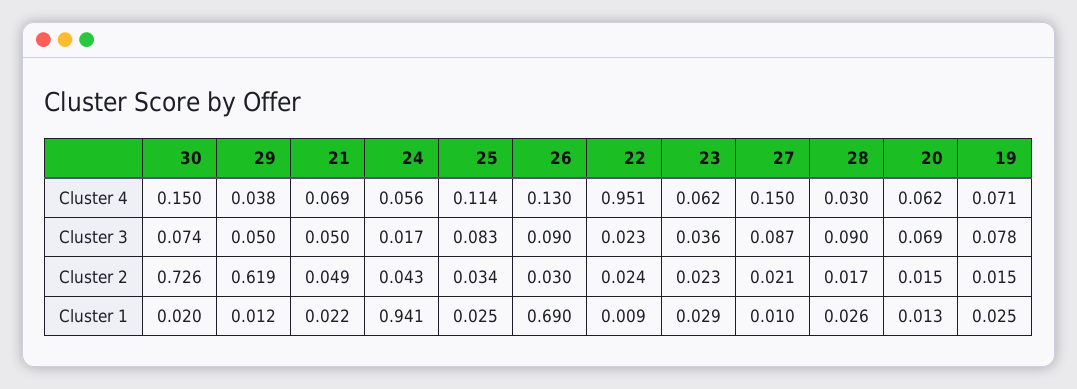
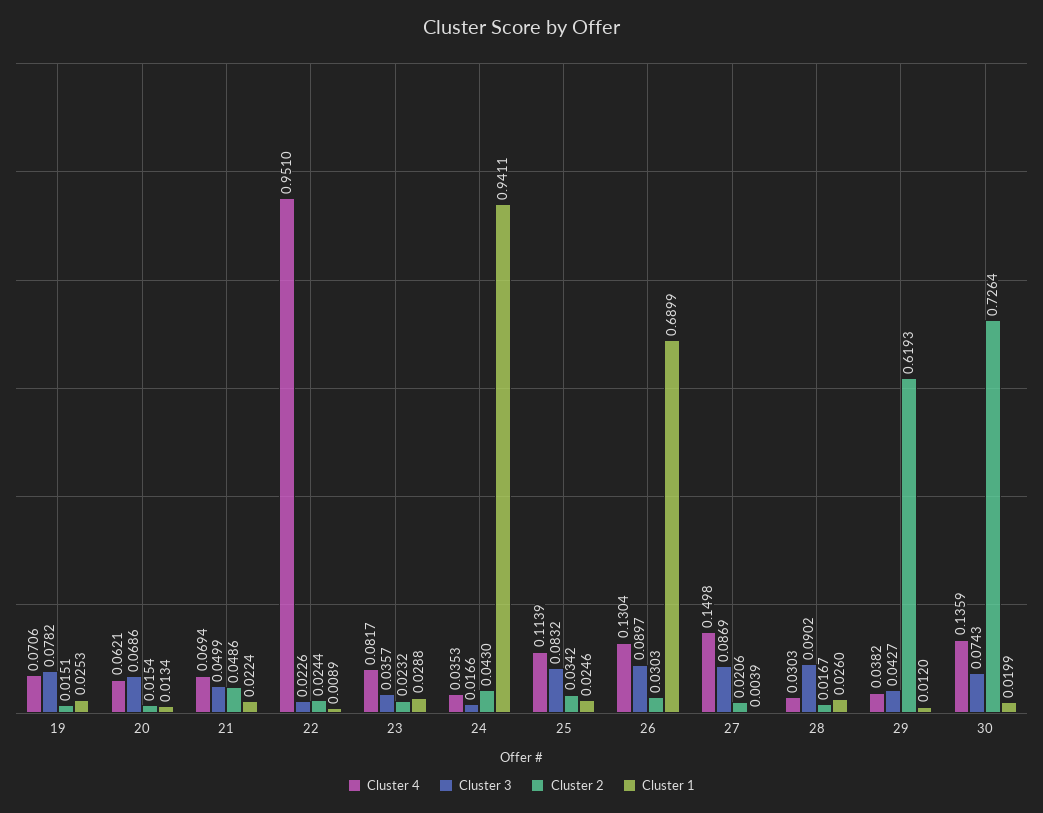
  {
    "Cluster 4": {
-     "30": 0.15,
+     "30": 0.1359,
      "29": 0.0382,
      "21": 0.0694,
-     "24": 0.056,
+     "24": 0.0353,
      "25": 0.1139,
      "26": 0.1304,
      "22": 0.951,
-     "23": 0.062,
+     "23": 0.0817,
      "27": 0.1498,
      "28": 0.0303,
      "20": 0.0621,
      "19": 0.0706
    },
    "Cluster 3": {
      "30": 0.0743,
-     "29": 0.05,
+     "29": 0.0427,
      "21": 0.0499,
      "24": 0.0166,
      "25": 0.0832,
      "26": 0.0897,
      "22": 0.0226,
      "23": 0.0357,
      "27": 0.0869,
      "28": 0.0902,
      "20": 0.0686,
      "19": 0.0782
    },
    "Cluster 2": {
      "30": 0.7264,
      "29": 0.6193,
      "21": 0.0486,
      "24": 0.043,
      "25": 0.0342,
      "26": 0.0303,
      "22": 0.0244,
      "23": 0.0232,
      "27": 0.0206,
      "28": 0.0167,
      "20": 0.0154,
      "19": 0.0151
    },
    "Cluster 1": {
      "30": 0.0199,
      "29": 0.012,
      "21": 0.0224,
      "24": 0.9411,
      "25": 0.0246,
      "26": 0.6899,
      "22": 0.0089,
      "23": 0.0288,
-     "27": 0.01,
+     "27": 0.0039,
      "28": 0.026,
      "20": 0.0134,
      "19": 0.0253
    }
  }

